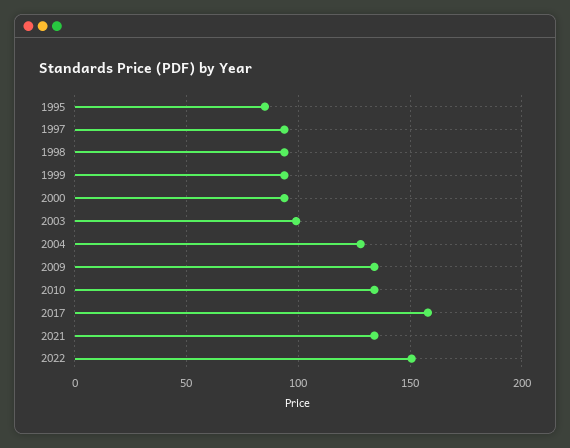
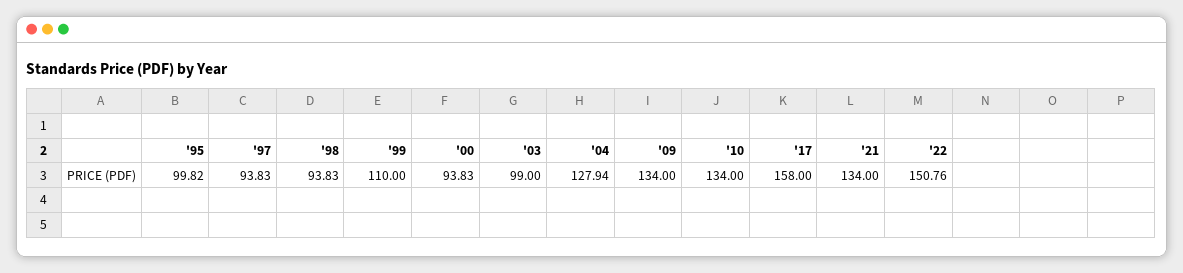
  {
-   "1995": 85,
+   "1995": 99.82,
    "1997": 93.83,
    "1998": 93.83,
-   "1999": 95,
+   "1999": 110,
    "2000": 93.83,
    "2003": 99,
    "2004": 127.94,
    "2009": 134,
    "2010": 134,
    "2017": 158,
    "2021": 134,
    "2022": 150.76
  }

